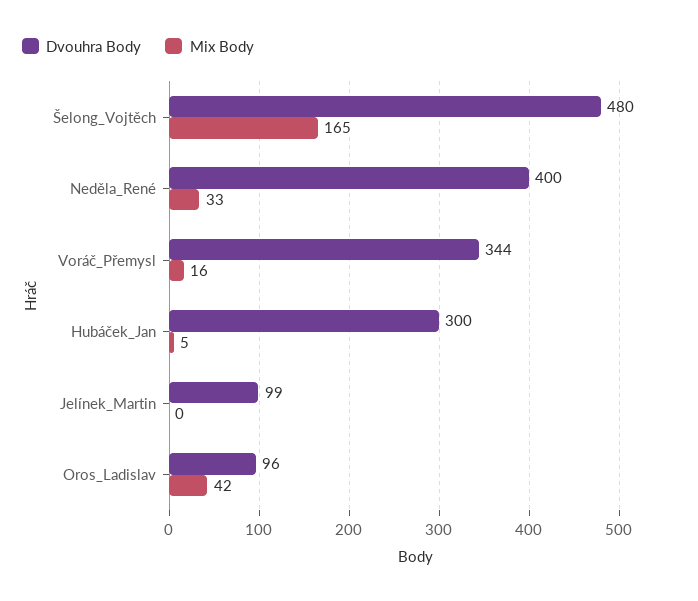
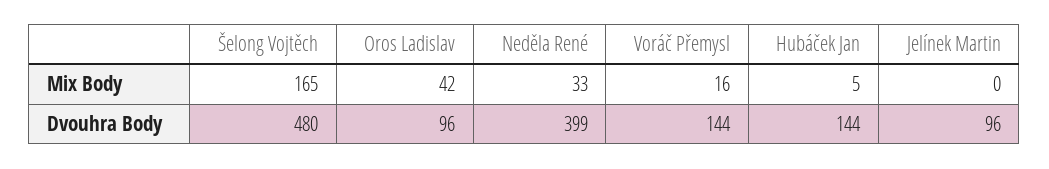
  {
    "Dvouhra Body": {
      "Šelong_Vojtěch": 480,
-     "Neděla_René": 400,
+     "Neděla_René": 399,
-     "Voráč_Přemysl": 344,
+     "Voráč_Přemysl": 144,
-     "Hubáček_Jan": 300,
+     "Hubáček_Jan": 144,
-     "Jelínek_Martin": 99,
+     "Jelínek_Martin": 96,
      "Oros_Ladislav": 96
    },
    "Mix Body": {
      "Šelong_Vojtěch": 165,
      "Neděla_René": 33,
      "Voráč_Přemysl": 16,
      "Hubáček_Jan": 5,
      "Jelínek_Martin": 0,
      "Oros_Ladislav": 42
    }
  }

